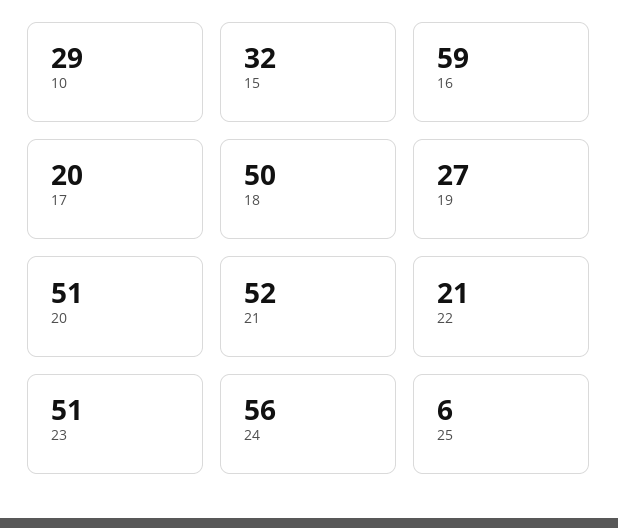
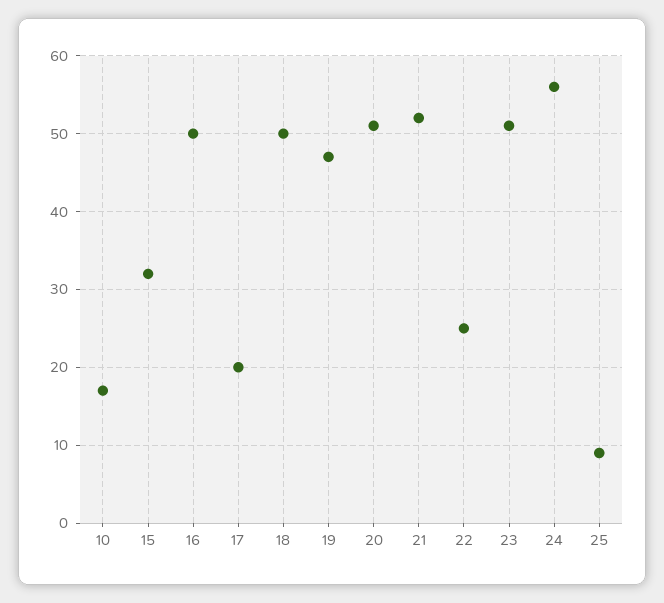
  {
-   "10": 29,
+   "10": 17,
    "15": 32,
-   "16": 59,
+   "16": 50,
    "17": 20,
    "18": 50,
-   "19": 27,
+   "19": 47,
    "20": 51,
    "21": 52,
-   "22": 21,
+   "22": 25,
    "23": 51,
    "24": 56,
-   "25": 6
+   "25": 9
  }

